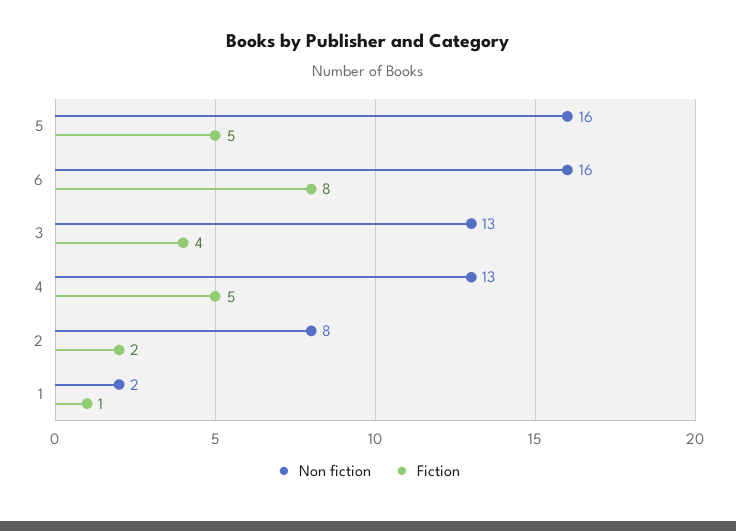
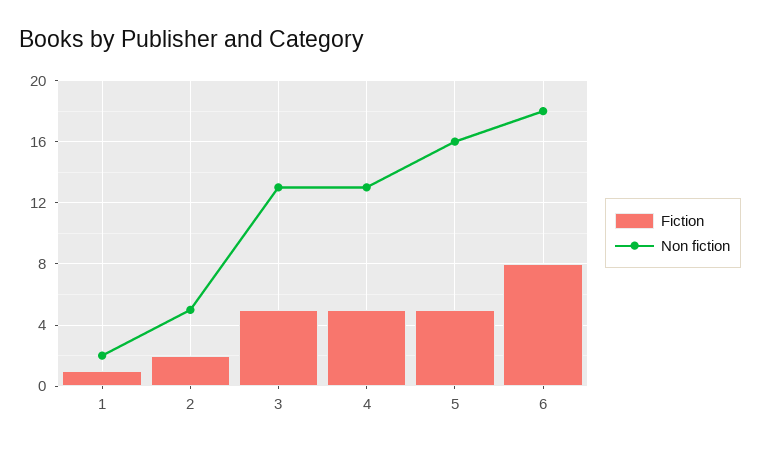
  {
    "Non fiction": {
      "5": 16,
-     "6": 16,
+     "6": 18,
      "3": 13,
      "4": 13,
-     "2": 8,
+     "2": 5,
      "1": 2
    },
    "Fiction": {
      "5": 5,
      "6": 8,
-     "3": 4,
+     "3": 5,
      "4": 5,
      "2": 2,
      "1": 1
    }
  }

